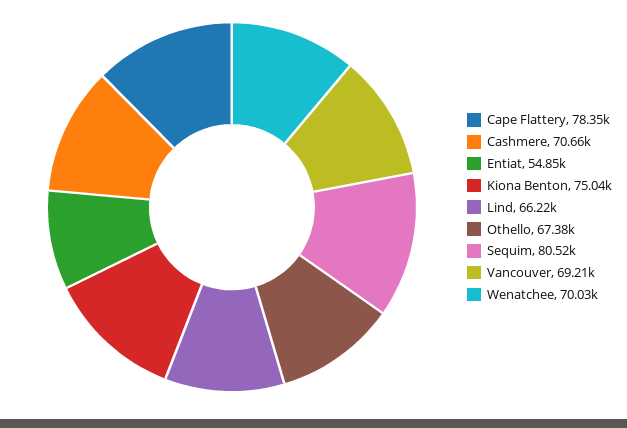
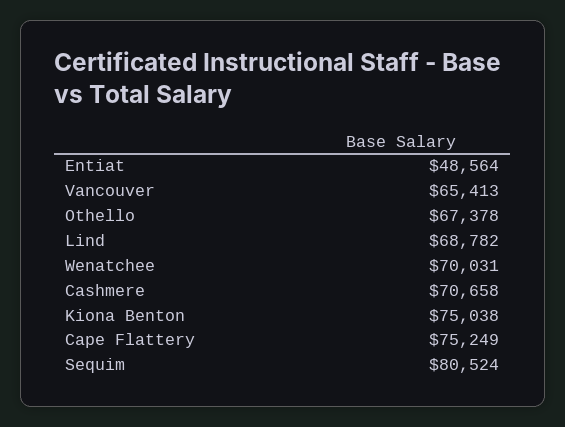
  {
-   "Cape Flattery": 78350,
+   "Cape Flattery": 75249,
    "Cashmere": 70658,
-   "Entiat": 54850,
+   "Entiat": 48564,
    "Kiona Benton": 75038,
-   "Lind": 66220,
+   "Lind": 68782,
    "Othello": 67378,
    "Sequim": 80524,
-   "Vancouver": 69210,
+   "Vancouver": 65413,
    "Wenatchee": 70031
  }

